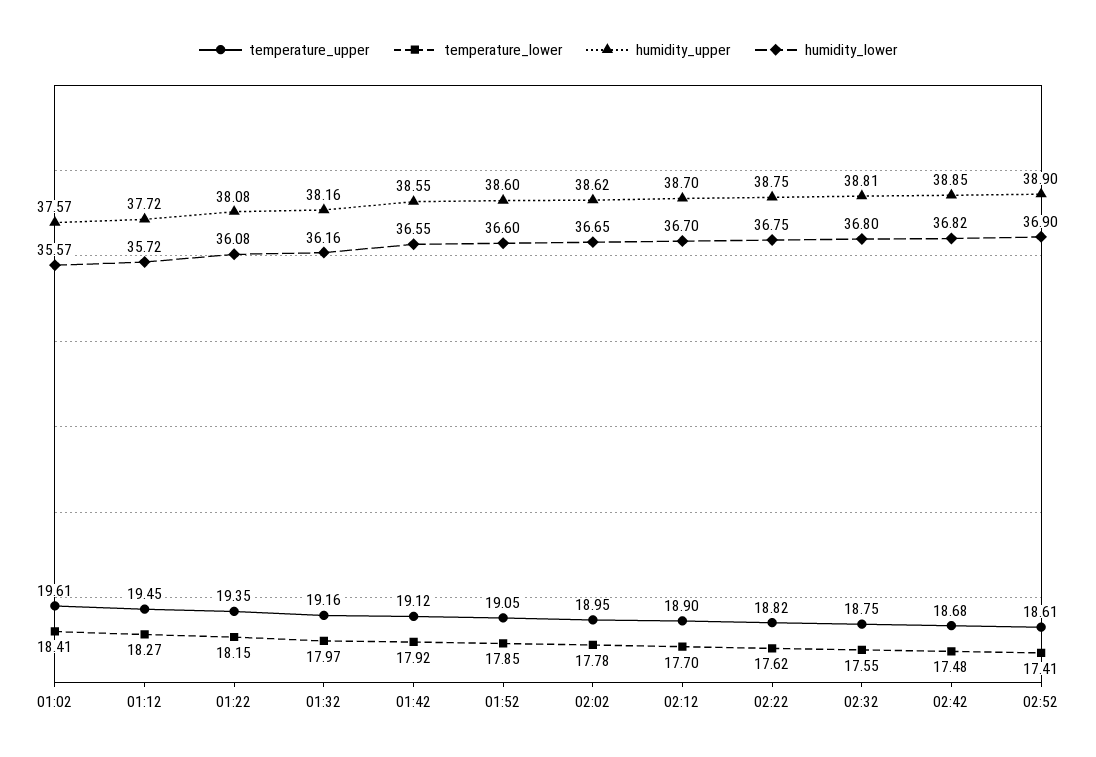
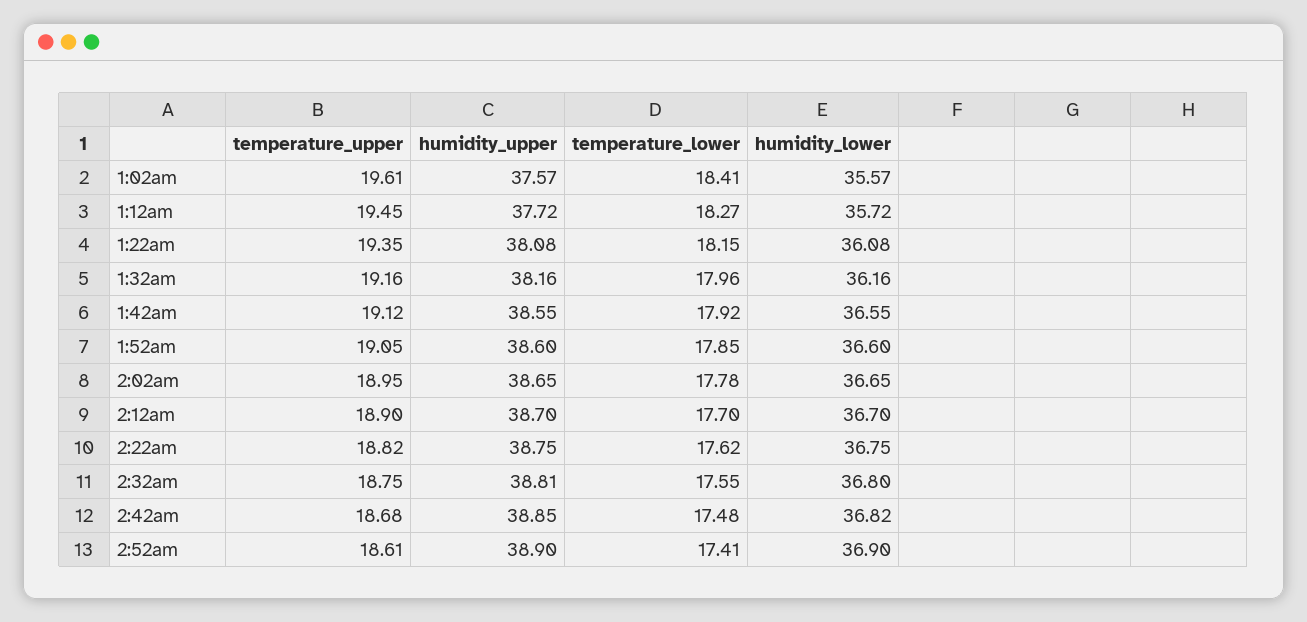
  {
    "temperature_upper": {
      "01:02": 19.61,
      "01:12": 19.45,
      "01:22": 19.35,
      "01:32": 19.16,
      "01:42": 19.12,
      "01:52": 19.05,
      "02:02": 18.95,
      "02:12": 18.9,
      "02:22": 18.82,
      "02:32": 18.75,
      "02:42": 18.68,
      "02:52": 18.61
    },
    "temperature_lower": {
      "01:02": 18.41,
      "01:12": 18.27,
      "01:22": 18.15,
-     "01:32": 17.97,
+     "01:32": 17.96,
      "01:42": 17.92,
      "01:52": 17.85,
      "02:02": 17.78,
      "02:12": 17.7,
      "02:22": 17.62,
      "02:32": 17.55,
      "02:42": 17.48,
      "02:52": 17.41
    },
    "humidity_upper": {
      "01:02": 37.57,
      "01:12": 37.72,
      "01:22": 38.08,
      "01:32": 38.16,
      "01:42": 38.55,
      "01:52": 38.6,
-     "02:02": 38.62,
+     "02:02": 38.65,
      "02:12": 38.7,
      "02:22": 38.75,
      "02:32": 38.81,
      "02:42": 38.85,
      "02:52": 38.9
    },
    "humidity_lower": {
      "01:02": 35.57,
      "01:12": 35.72,
      "01:22": 36.08,
      "01:32": 36.16,
      "01:42": 36.55,
      "01:52": 36.6,
      "02:02": 36.65,
      "02:12": 36.7,
      "02:22": 36.75,
      "02:32": 36.8,
      "02:42": 36.82,
      "02:52": 36.9
    }
  }

